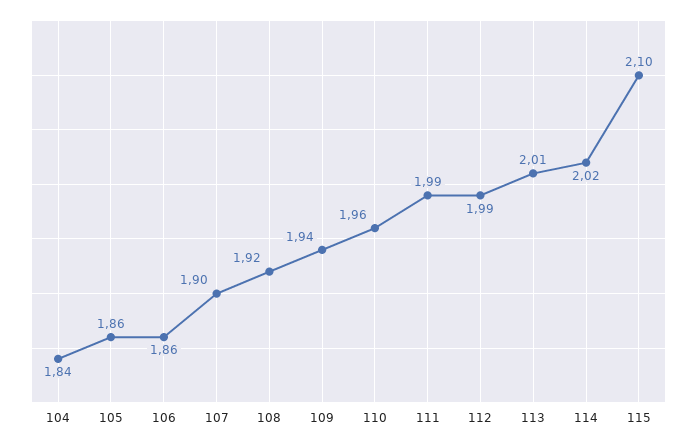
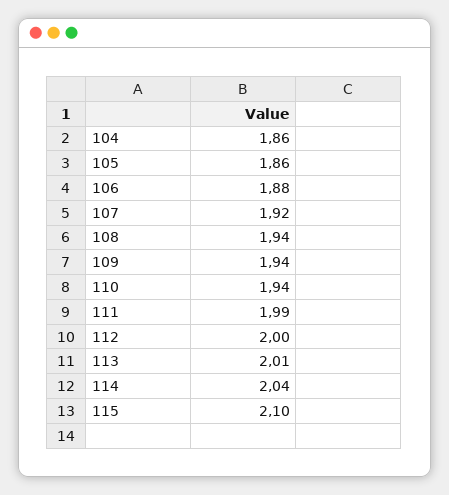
  {
-   "104": 1.84,
+   "104": 1.86,
    "105": 1.86,
-   "106": 1.86,
+   "106": 1.88,
-   "107": 1.9,
+   "107": 1.92,
-   "108": 1.92,
+   "108": 1.94,
    "109": 1.94,
-   "110": 1.96,
+   "110": 1.94,
    "111": 1.99,
-   "112": 1.99,
+   "112": 2,
    "113": 2.01,
-   "114": 2.02,
+   "114": 2.04,
    "115": 2.1
  }

